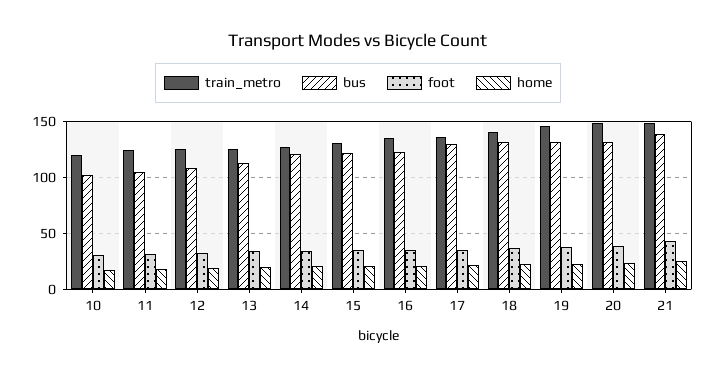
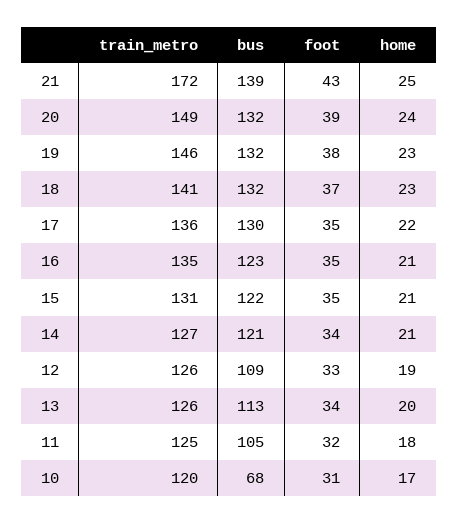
  {
    "train_metro": {
      "10": 120,
      "11": 125,
      "12": 126,
      "13": 126,
      "14": 127,
      "15": 131,
      "16": 135,
      "17": 136,
      "18": 141,
      "19": 146,
      "20": 149,
-     "21": 150
+     "21": 172
    },
    "bus": {
-     "10": 100,
+     "10": 68,
      "11": 105,
      "12": 109,
      "13": 113,
      "14": 121,
      "15": 122,
      "16": 123,
      "17": 130,
      "18": 132,
      "19": 132,
      "20": 132,
      "21": 139
    },
    "foot": {
      "10": 31,
      "11": 32,
      "12": 33,
      "13": 34,
      "14": 34,
      "15": 35,
      "16": 35,
      "17": 35,
      "18": 37,
      "19": 38,
      "20": 39,
      "21": 43
    },
    "home": {
      "10": 17,
      "11": 18,
      "12": 19,
      "13": 20,
      "14": 21,
      "15": 21,
      "16": 21,
      "17": 22,
      "18": 23,
      "19": 23,
      "20": 24,
      "21": 25
    }
  }

